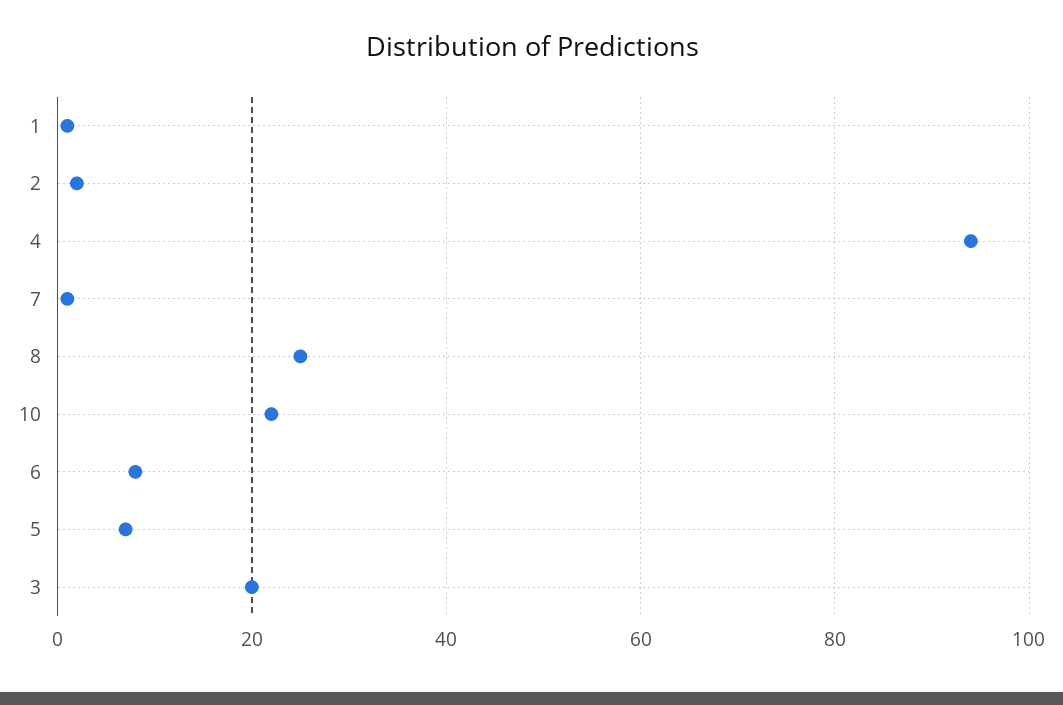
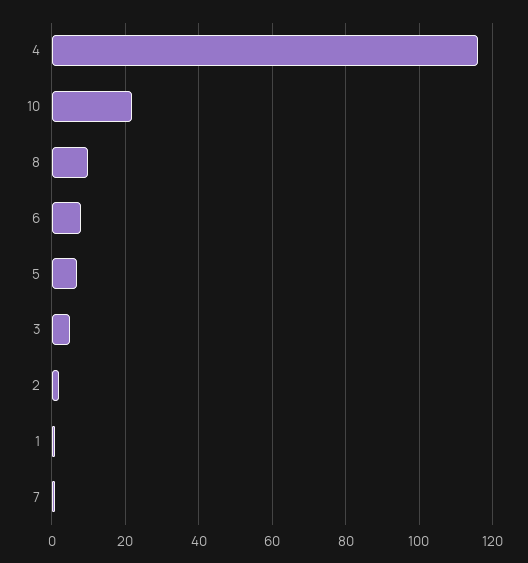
  {
    "1": 0,
    "2": 0,
-   "4": 95,
+   "4": 115,
    "7": 0,
-   "8": 25,
+   "8": 10,
    "10": 20,
    "6": 10,
    "5": 5,
-   "3": 20
+   "3": 5
  }

